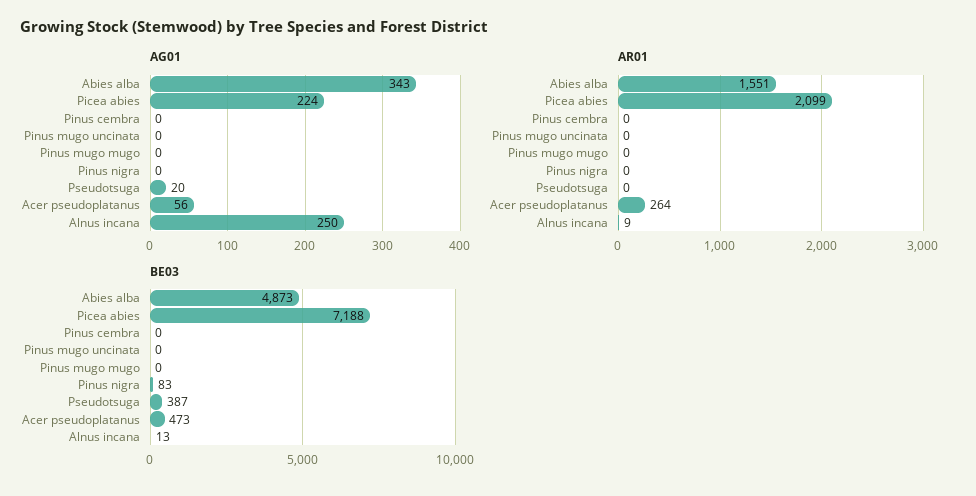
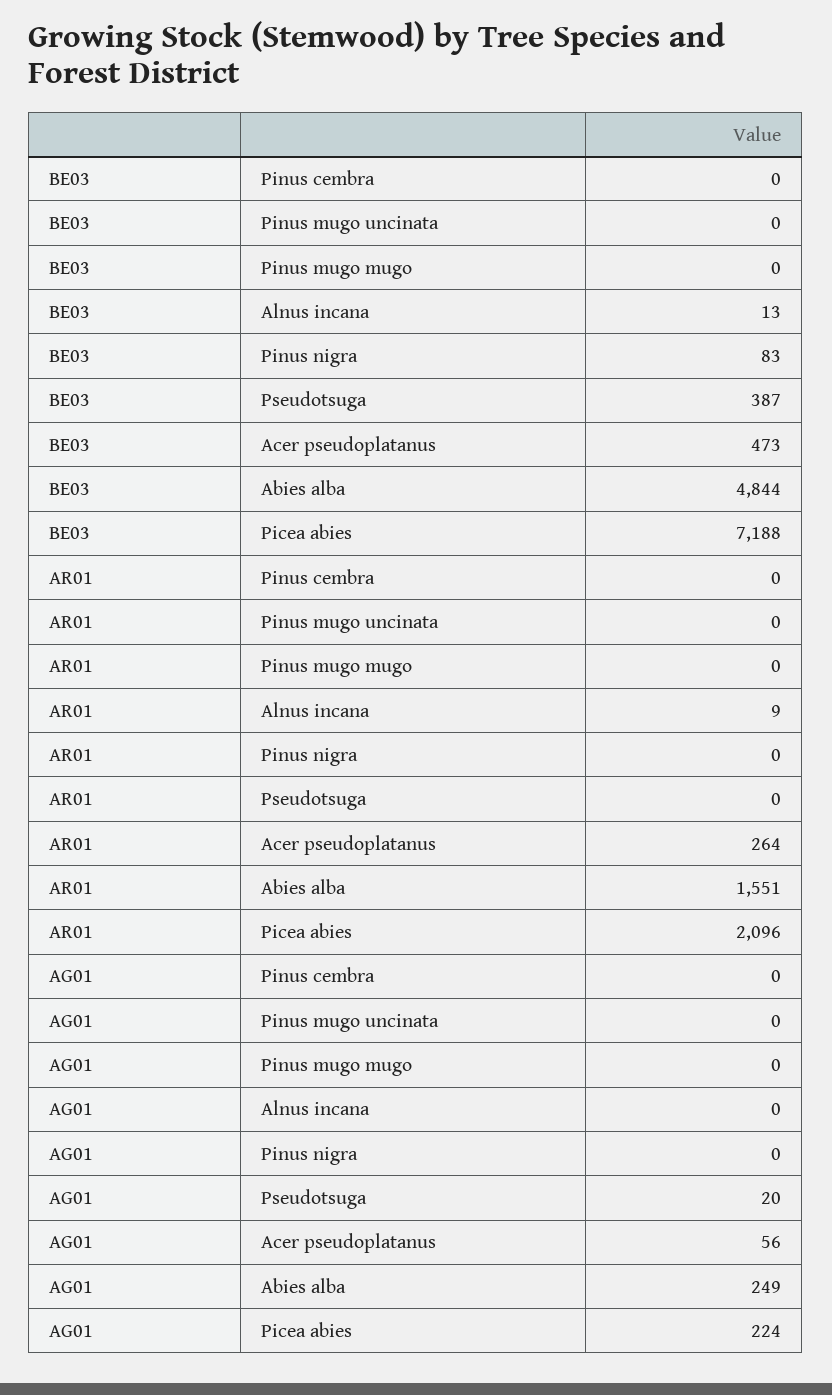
  {
    "AG01": {
-     "Abies alba": 343,
+     "Abies alba": 249,
      "Picea abies": 224,
      "Pinus cembra": 0,
      "Pinus mugo uncinata": 0,
      "Pinus mugo mugo": 0,
      "Pinus nigra": 0,
      "Pseudotsuga": 20,
      "Acer pseudoplatanus": 56,
-     "Alnus incana": 250
+     "Alnus incana": 0
    },
    "AR01": {
      "Abies alba": 1551,
-     "Picea abies": 2099,
+     "Picea abies": 2096,
      "Pinus cembra": 0,
      "Pinus mugo uncinata": 0,
      "Pinus mugo mugo": 0,
      "Pinus nigra": 0,
      "Pseudotsuga": 0,
      "Acer pseudoplatanus": 264,
      "Alnus incana": 9
    },
    "BE03": {
-     "Abies alba": 4873,
+     "Abies alba": 4844,
      "Picea abies": 7188,
      "Pinus cembra": 0,
      "Pinus mugo uncinata": 0,
      "Pinus mugo mugo": 0,
      "Pinus nigra": 83,
      "Pseudotsuga": 387,
      "Acer pseudoplatanus": 473,
      "Alnus incana": 13
    }
  }

